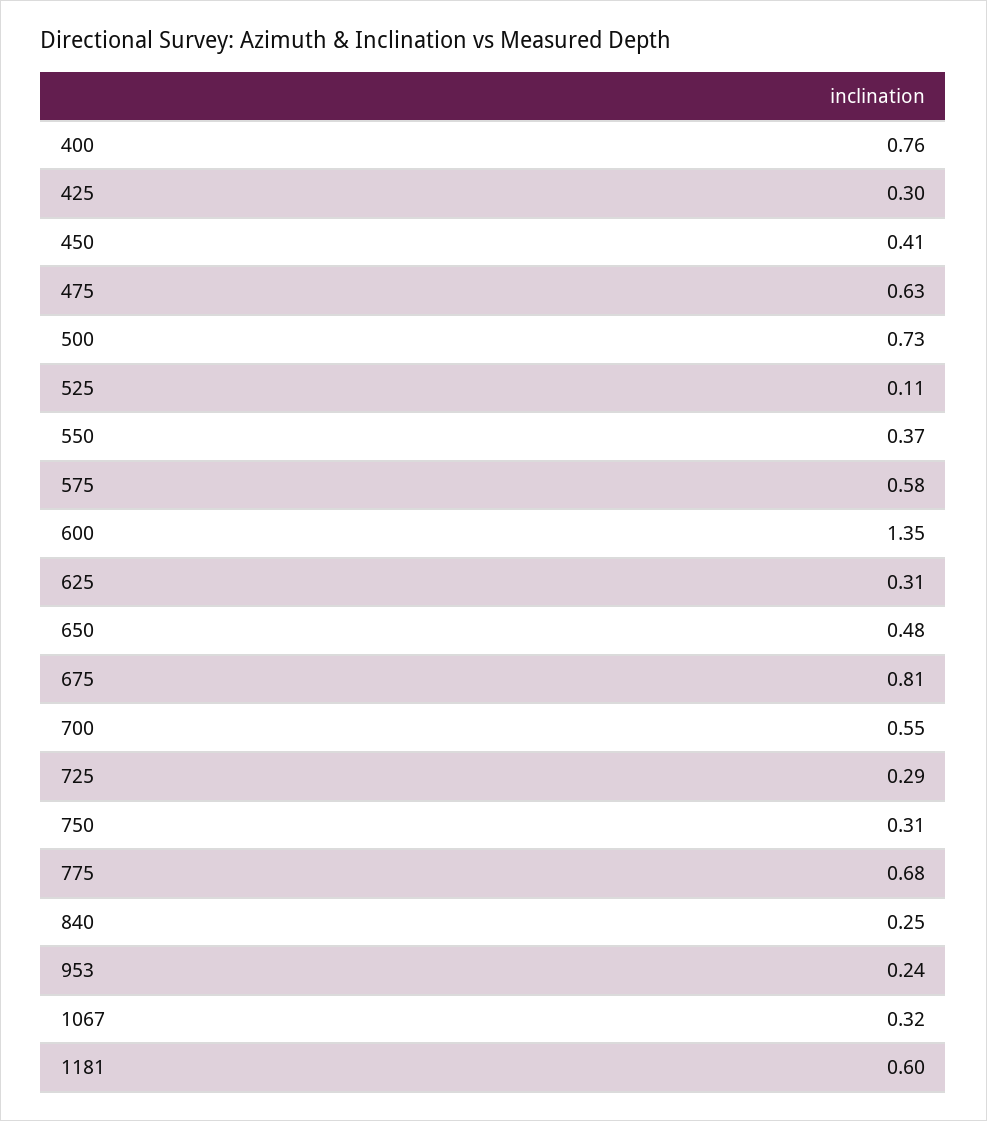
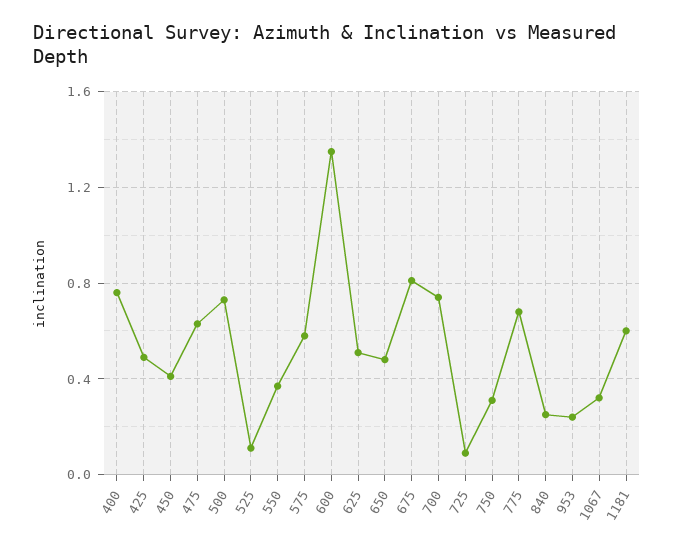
  {
    "400": 0.76,
-   "425": 0.3,
+   "425": 0.5,
    "450": 0.41,
    "475": 0.63,
    "500": 0.73,
    "525": 0.11,
    "550": 0.37,
    "575": 0.58,
    "600": 1.35,
-   "625": 0.31,
+   "625": 0.5,
    "650": 0.48,
    "675": 0.81,
-   "700": 0.55,
+   "700": 0.75,
-   "725": 0.29,
+   "725": 0.1,
    "750": 0.31,
    "775": 0.68,
    "840": 0.25,
    "953": 0.24,
    "1067": 0.32,
    "1181": 0.6
  }

